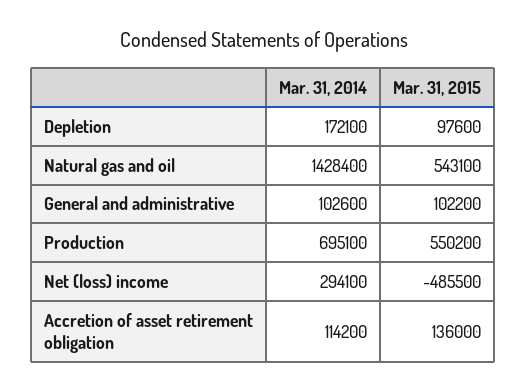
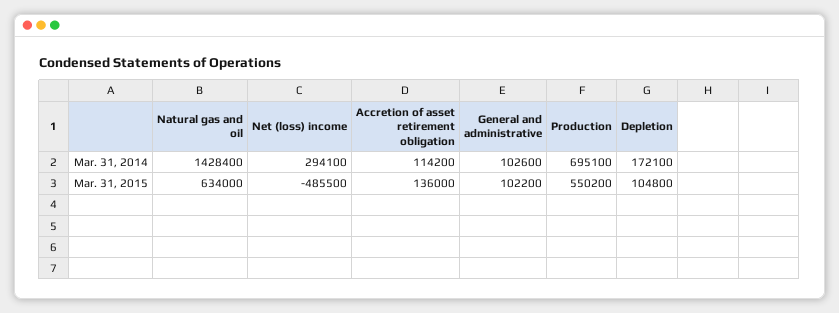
  {
    "Mar. 31, 2014": {
      "Depletion": 172100,
      "Natural gas and oil": 1428400,
      "General and administrative": 102600,
      "Production": 695100,
      "Net (loss) income": 294100,
      "Accretion of asset retirement obligation": 114200
    },
    "Mar. 31, 2015": {
-     "Depletion": 97600,
+     "Depletion": 104800,
-     "Natural gas and oil": 543100,
+     "Natural gas and oil": 634000,
      "General and administrative": 102200,
      "Production": 550200,
      "Net (loss) income": -485500,
      "Accretion of asset retirement obligation": 136000
    }
  }

